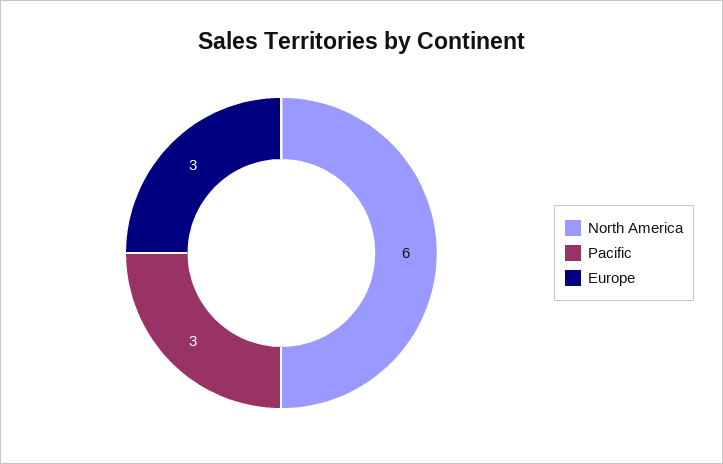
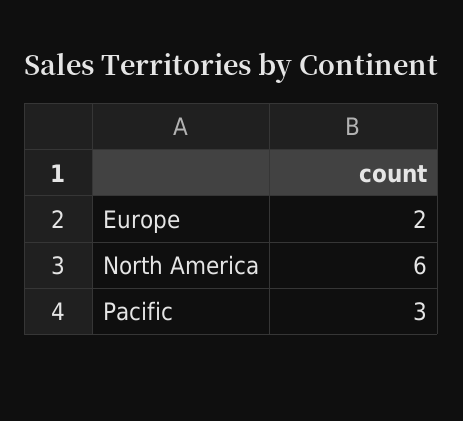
  {
    "North America": 6,
    "Pacific": 3,
-   "Europe": 3
+   "Europe": 2
  }

